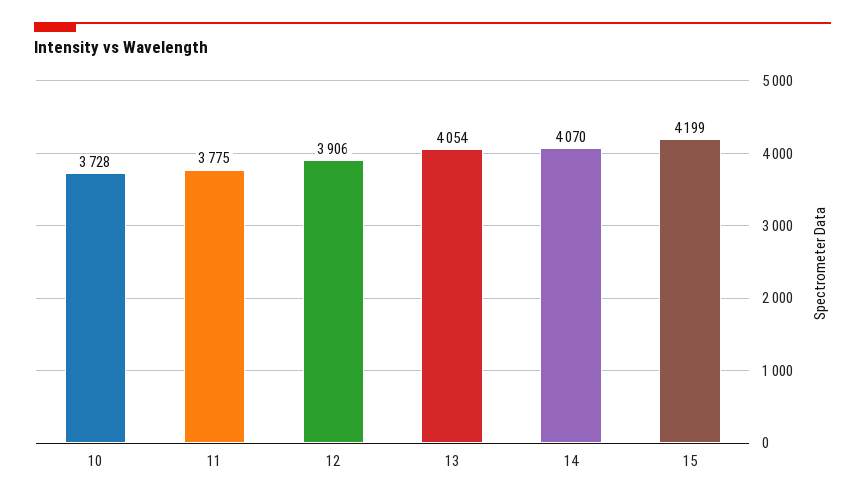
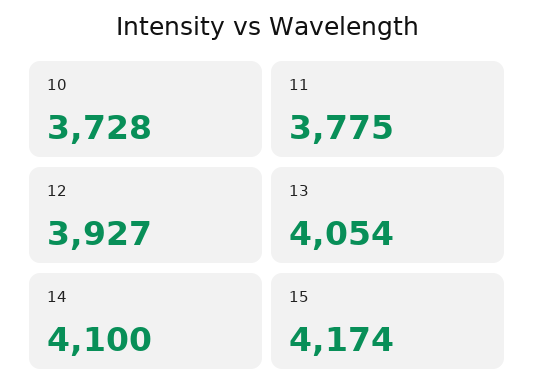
  {
    "10": 3728,
    "11": 3775,
-   "12": 3906,
+   "12": 3927,
    "13": 4054,
-   "14": 4070,
+   "14": 4100,
-   "15": 4199
+   "15": 4174
  }

